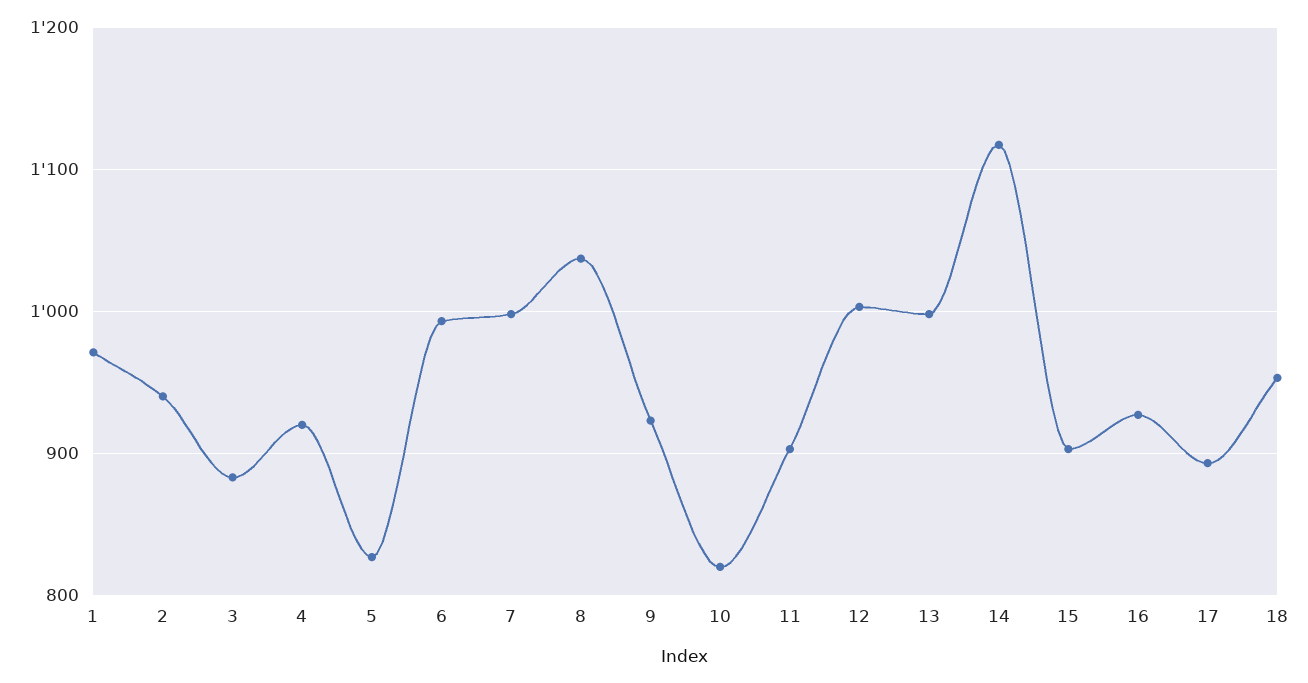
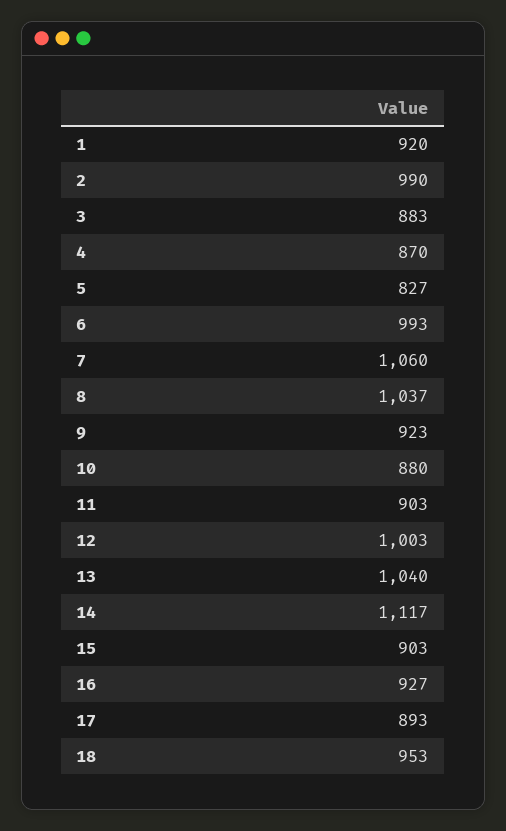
  {
-   "1": 970,
+   "1": 920,
-   "2": 940,
+   "2": 990,
    "3": 883,
-   "4": 920,
+   "4": 870,
    "5": 827,
    "6": 993,
-   "7": 1000,
+   "7": 1060,
    "8": 1037,
    "9": 923,
-   "10": 820,
+   "10": 880,
    "11": 903,
    "12": 1003,
-   "13": 1000,
+   "13": 1040,
    "14": 1117,
    "15": 903,
    "16": 927,
    "17": 893,
    "18": 953
  }

